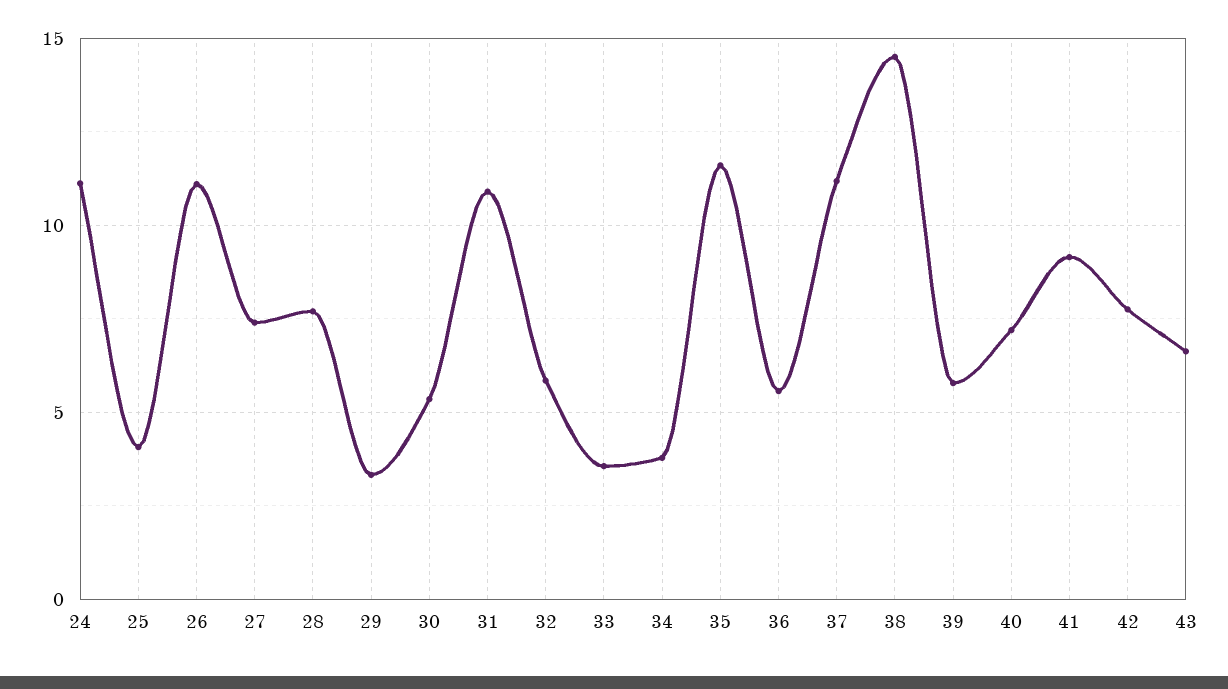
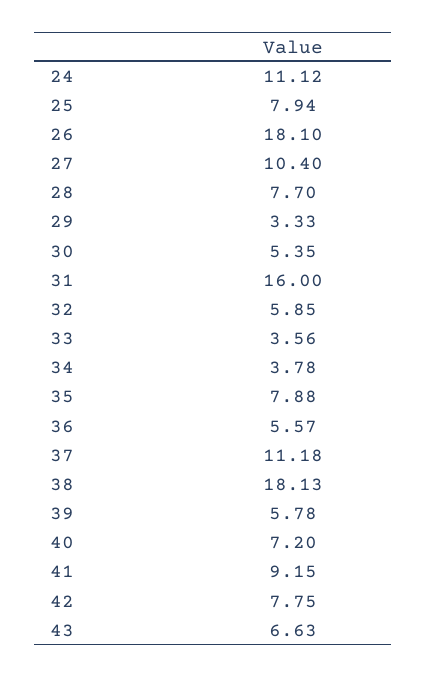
  {
    "24": 11.12,
-   "25": 4,
+   "25": 7.94,
-   "26": 11,
+   "26": 18.1,
-   "27": 7.5,
+   "27": 10.4,
    "28": 7.7,
    "29": 3.33,
    "30": 5.35,
-   "31": 11,
+   "31": 16,
    "32": 5.85,
    "33": 3.56,
    "34": 3.78,
-   "35": 11.5,
+   "35": 7.88,
    "36": 5.57,
    "37": 11.18,
-   "38": 14.5,
+   "38": 18.13,
    "39": 5.78,
    "40": 7.2,
    "41": 9.15,
    "42": 7.75,
    "43": 6.63
  }

